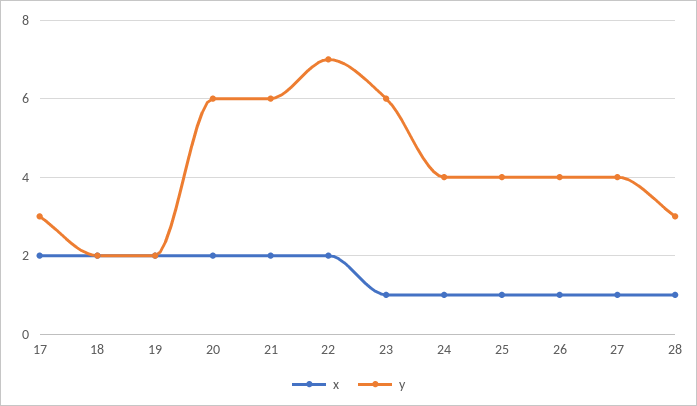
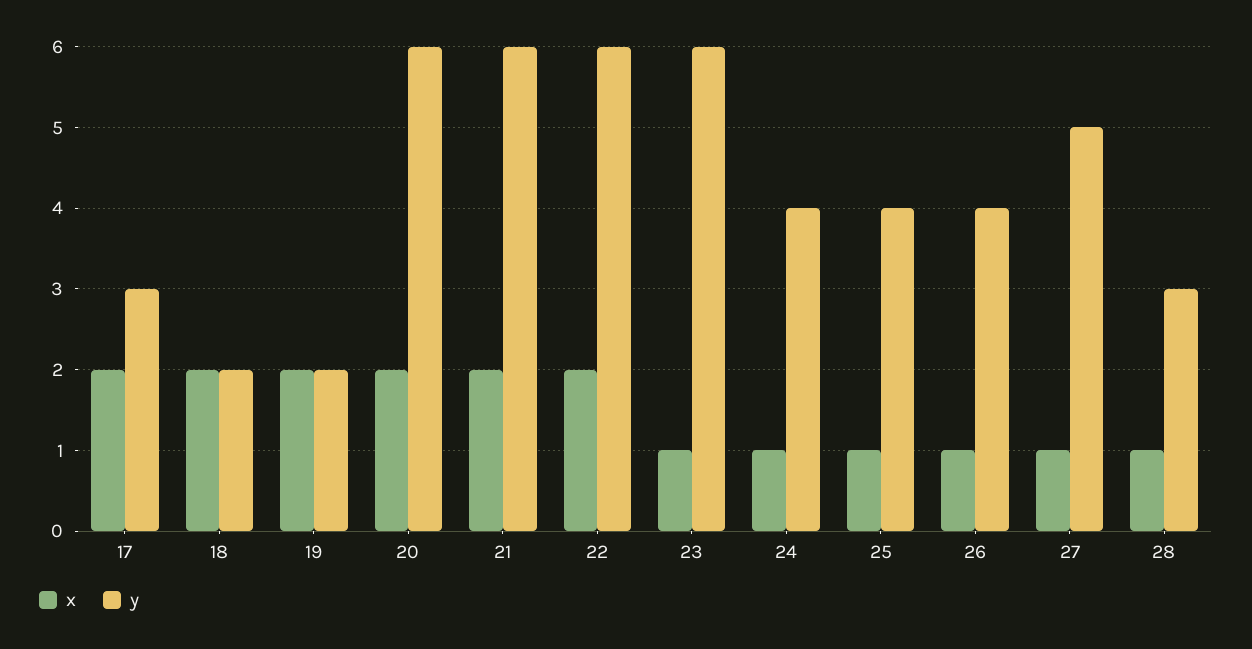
  {
    "x": {
      "17": 2,
      "18": 2,
      "19": 2,
      "20": 2,
      "21": 2,
      "22": 2,
      "23": 1,
      "24": 1,
      "25": 1,
      "26": 1,
      "27": 1,
      "28": 1
    },
    "y": {
      "17": 3,
      "18": 2,
      "19": 2,
      "20": 6,
      "21": 6,
-     "22": 7,
+     "22": 6,
      "23": 6,
      "24": 4,
      "25": 4,
      "26": 4,
-     "27": 4,
+     "27": 5,
      "28": 3
    }
  }

